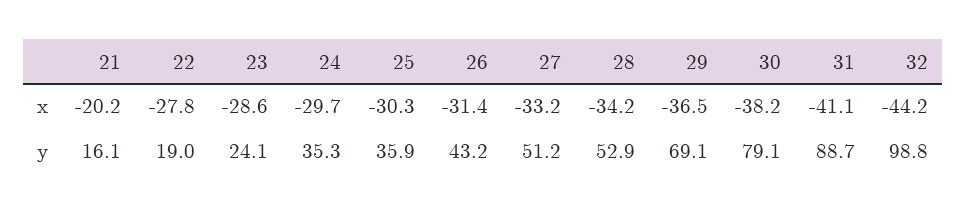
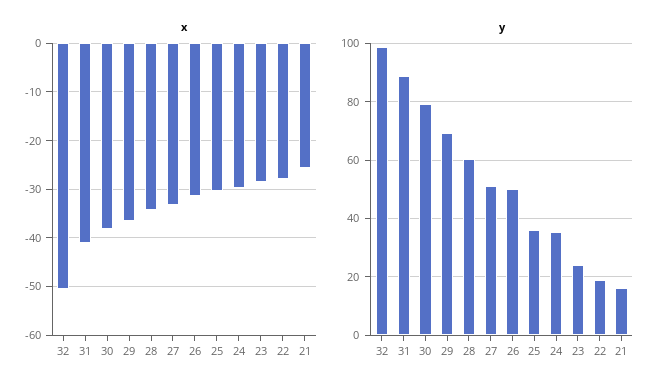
  {
    "x": {
-     "21": -20.2,
+     "21": -26,
      "22": -27.8,
      "23": -28.6,
      "24": -29.7,
      "25": -30.3,
      "26": -31.4,
      "27": -33.2,
      "28": -34.2,
      "29": -36.5,
      "30": -38.2,
      "31": -41.1,
-     "32": -44.2
+     "32": -50
    },
    "y": {
      "21": 16.1,
      "22": 19,
      "23": 24.1,
      "24": 35.3,
      "25": 35.9,
-     "26": 43.2,
+     "26": 50,
      "27": 51.2,
-     "28": 52.9,
+     "28": 60,
      "29": 69.1,
      "30": 79.1,
      "31": 88.7,
      "32": 98.8
    }
  }

